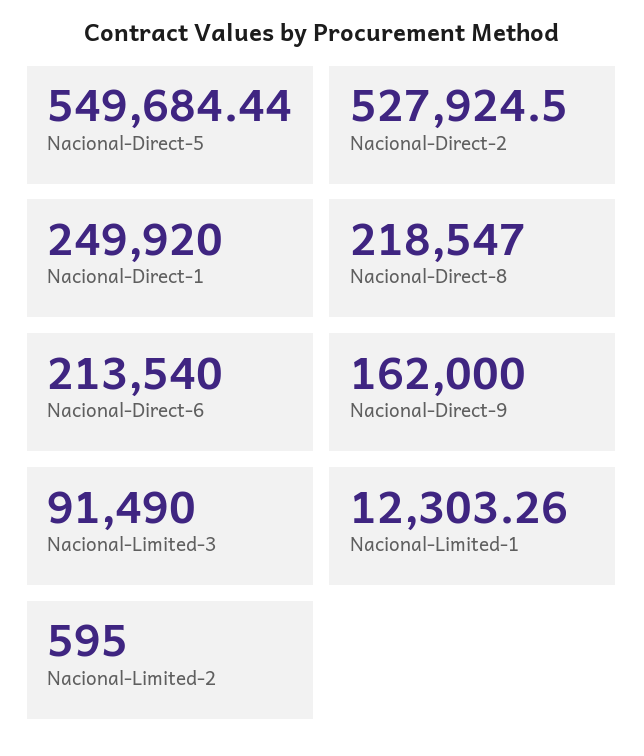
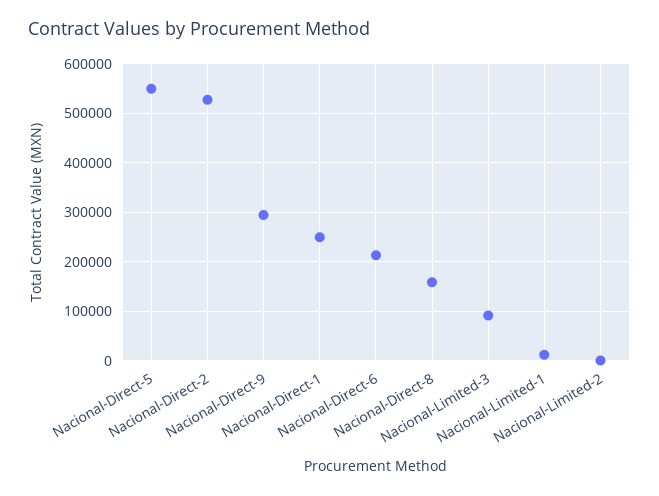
  {
    "Nacional-Direct-5": 549684.44,
    "Nacional-Direct-2": 527924.5,
    "Nacional-Direct-1": 249920,
-   "Nacional-Direct-8": 218547,
+   "Nacional-Direct-8": 160000,
    "Nacional-Direct-6": 213540,
-   "Nacional-Direct-9": 162000,
+   "Nacional-Direct-9": 300000,
    "Nacional-Limited-3": 91490,
    "Nacional-Limited-1": 12303.26,
    "Nacional-Limited-2": 595
  }

